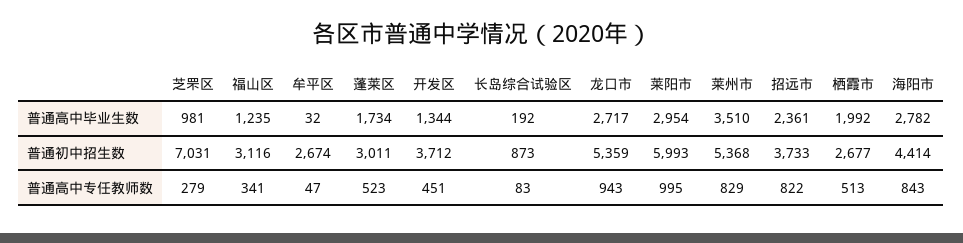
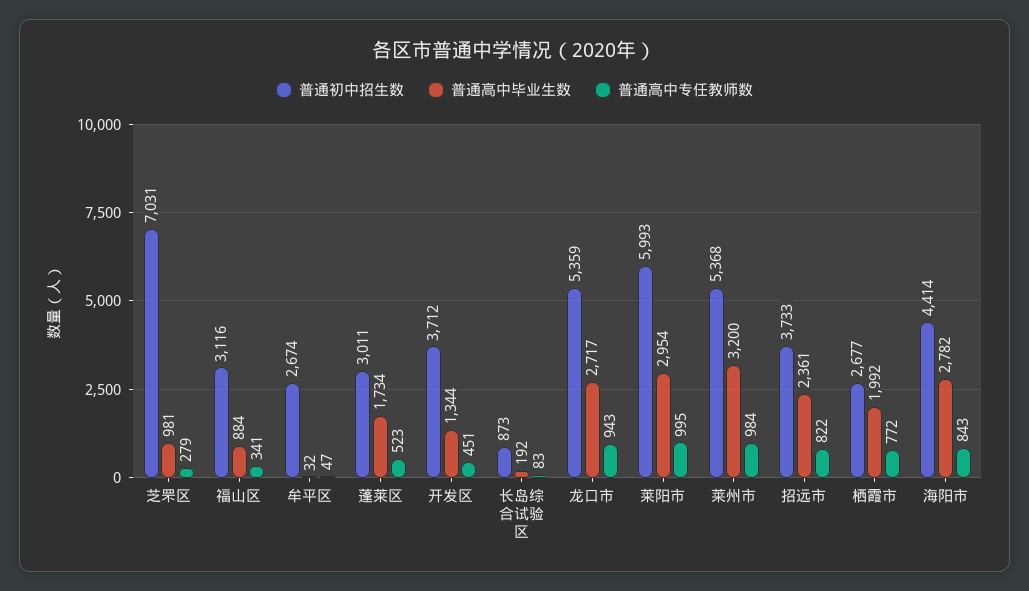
  {
    "普通高中毕业生数": {
      "芝罘区": 981,
-     "福山区": 1235,
+     "福山区": 884,
      "牟平区": 32,
      "蓬莱区": 1734,
      "开发区": 1344,
      "长岛综合试验区": 192,
      "龙口市": 2717,
      "莱阳市": 2954,
-     "莱州市": 3510,
+     "莱州市": 3200,
      "招远市": 2361,
      "栖霞市": 1992,
      "海阳市": 2782
    },
    "普通初中招生数": {
      "芝罘区": 7031,
      "福山区": 3116,
      "牟平区": 2674,
      "蓬莱区": 3011,
      "开发区": 3712,
      "长岛综合试验区": 873,
      "龙口市": 5359,
      "莱阳市": 5993,
      "莱州市": 5368,
      "招远市": 3733,
      "栖霞市": 2677,
      "海阳市": 4414
    },
    "普通高中专任教师数": {
      "芝罘区": 279,
      "福山区": 341,
      "牟平区": 47,
      "蓬莱区": 523,
      "开发区": 451,
      "长岛综合试验区": 83,
      "龙口市": 943,
      "莱阳市": 995,
-     "莱州市": 829,
+     "莱州市": 984,
      "招远市": 822,
-     "栖霞市": 513,
+     "栖霞市": 772,
      "海阳市": 843
    }
  }

